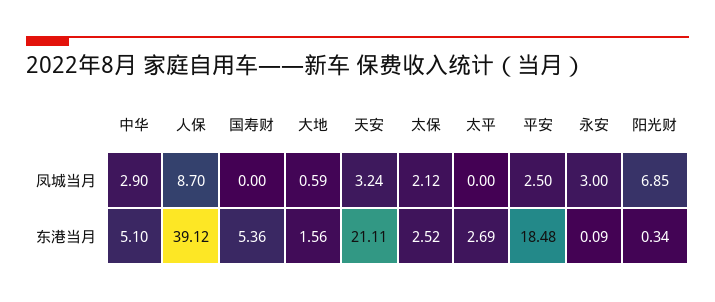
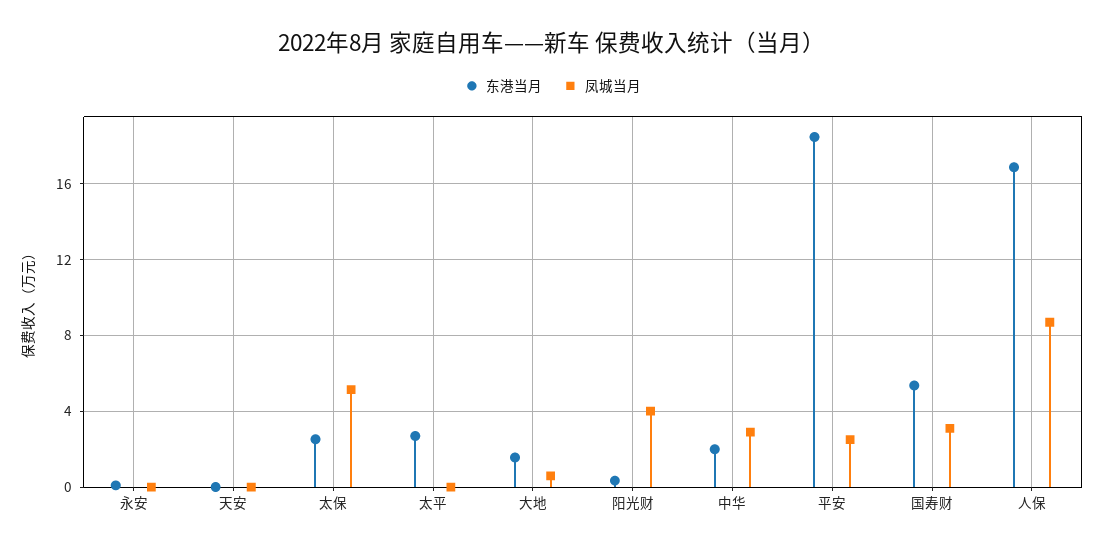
  {
    "凤城当月": {
      "中华": 2.9,
      "人保": 8.7,
-     "国寿财": 0,
+     "国寿财": 3,
      "大地": 0.59,
-     "天安": 3.24,
+     "天安": 0,
-     "太保": 2.12,
+     "太保": 5,
      "太平": 0,
      "平安": 2.5,
-     "永安": 3,
+     "永安": 0,
-     "阳光财": 6.85
+     "阳光财": 4
    },
    "东港当月": {
-     "中华": 5.1,
+     "中华": 2,
-     "人保": 39.12,
+     "人保": 17,
      "国寿财": 5.36,
      "大地": 1.56,
-     "天安": 21.11,
+     "天安": 0,
      "太保": 2.52,
      "太平": 2.69,
      "平安": 18.48,
      "永安": 0.09,
      "阳光财": 0.34
    }
  }

